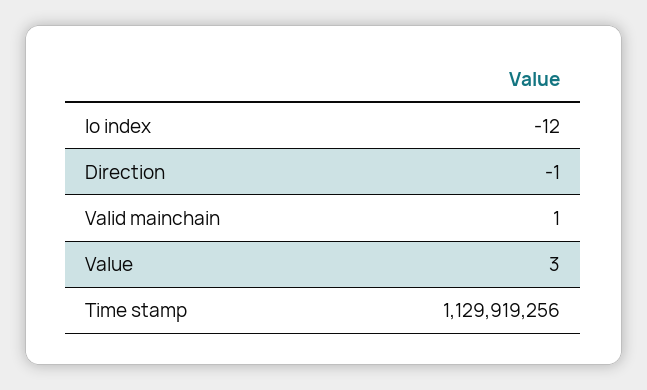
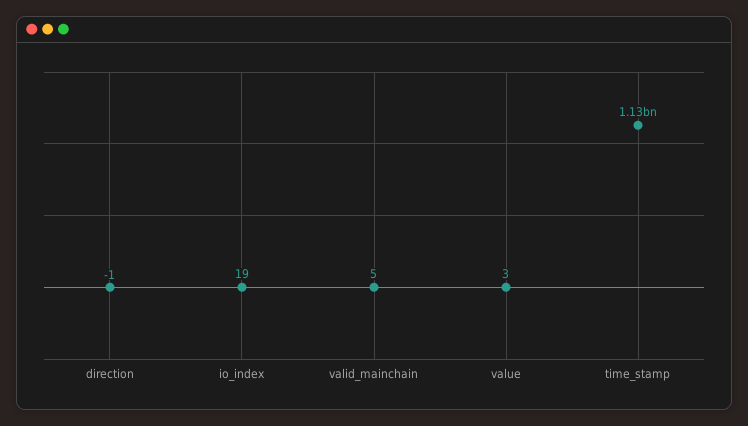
  {
-   "Io index": -12,
+   "Io index": 19,
    "Direction": -1,
-   "Valid mainchain": 1,
+   "Valid mainchain": 5,
    "Value": 3,
    "Time stamp": 1129919256
  }

